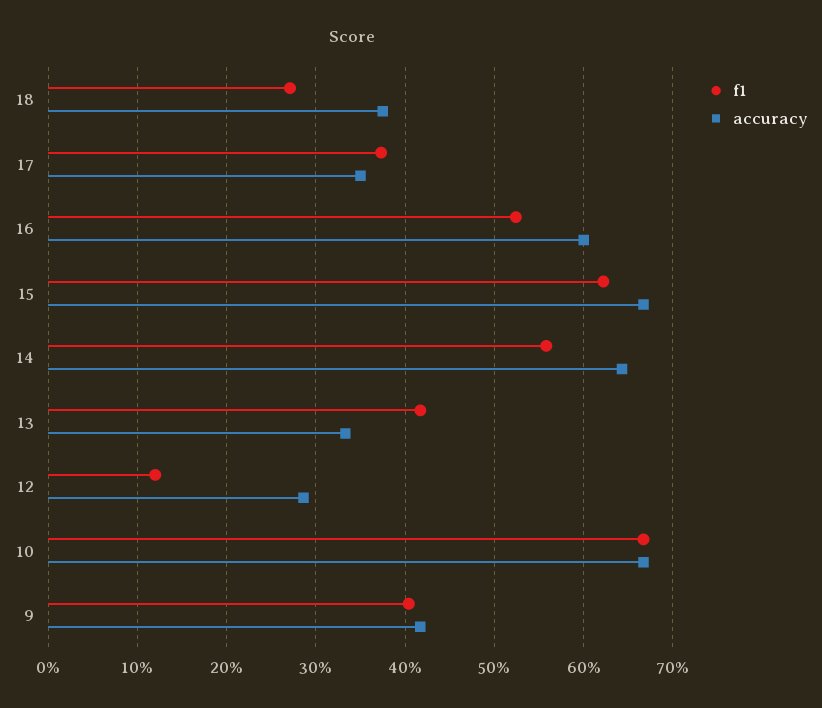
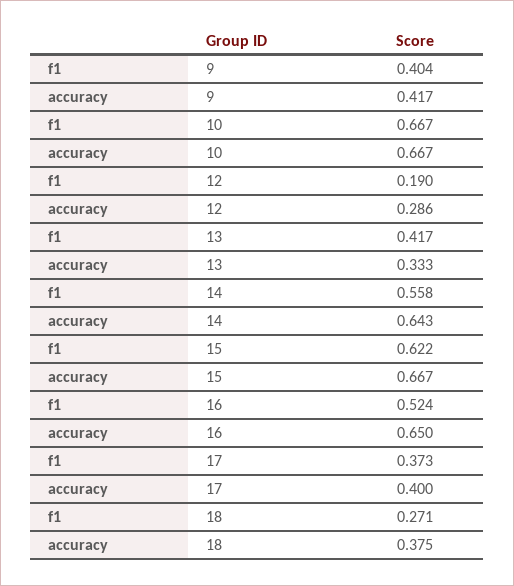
  {
    "f1": {
      "18": 0.271,
      "17": 0.373,
      "16": 0.524,
      "15": 0.622,
      "14": 0.558,
      "13": 0.417,
-     "12": 0.12,
+     "12": 0.19,
      "10": 0.667,
      "9": 0.404
    },
    "accuracy": {
      "18": 0.375,
-     "17": 0.35,
+     "17": 0.4,
-     "16": 0.6,
+     "16": 0.65,
      "15": 0.667,
      "14": 0.643,
      "13": 0.333,
      "12": 0.286,
      "10": 0.667,
      "9": 0.417
    }
  }

